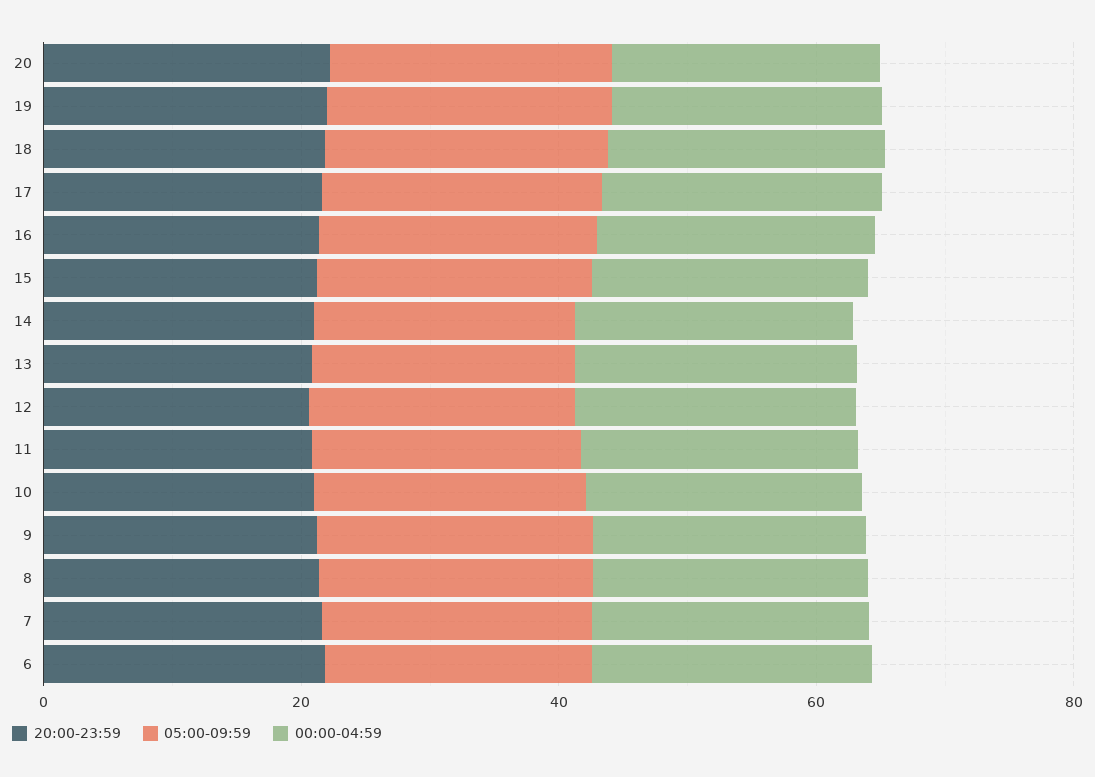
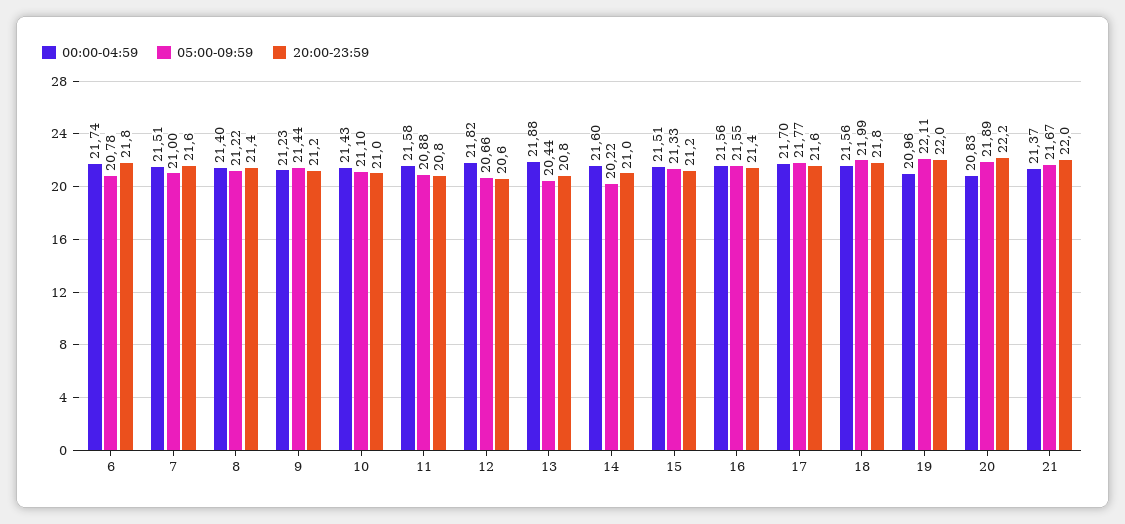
  {
    "20:00-23:59": {
      "20": 22.2,
      "19": 22,
      "18": 21.8,
      "17": 21.6,
      "16": 21.4,
      "15": 21.2,
      "14": 21,
      "13": 20.8,
      "12": 20.6,
      "11": 20.8,
      "10": 21,
      "9": 21.2,
      "8": 21.4,
      "7": 21.6,
-     "6": 21.8
+     "6": 21.8,
+     "21": 22
    },
    "05:00-09:59": {
      "20": 21.89,
      "19": 22.11,
      "18": 21.99,
      "17": 21.77,
      "16": 21.55,
      "15": 21.33,
      "14": 20.22,
      "13": 20.44,
      "12": 20.66,
      "11": 20.88,
      "10": 21.1,
      "9": 21.44,
      "8": 21.22,
      "7": 21,
-     "6": 20.78
+     "6": 20.78,
+     "21": 21.67
    },
    "00:00-04:59": {
      "20": 20.83,
      "19": 20.96,
      "18": 21.56,
      "17": 21.7,
      "16": 21.56,
      "15": 21.51,
      "14": 21.6,
      "13": 21.88,
      "12": 21.82,
      "11": 21.58,
      "10": 21.43,
      "9": 21.23,
      "8": 21.4,
      "7": 21.51,
-     "6": 21.74
+     "6": 21.74,
+     "21": 21.37
    }
  }

